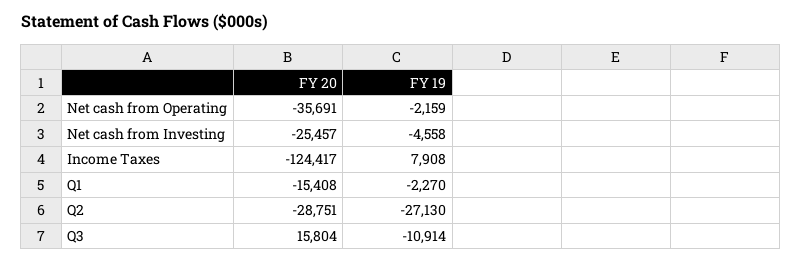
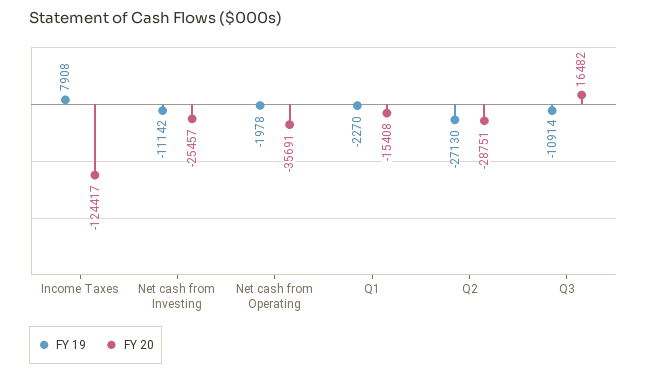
  {
    "FY 20": {
      "Net cash from Operating": -35691,
      "Net cash from Investing": -25457,
      "Income Taxes": -124417,
      "Q1": -15408,
      "Q2": -28751,
-     "Q3": 15804
+     "Q3": 16482
    },
    "FY 19": {
-     "Net cash from Operating": -2159,
+     "Net cash from Operating": -1978,
-     "Net cash from Investing": -4558,
+     "Net cash from Investing": -11142,
      "Income Taxes": 7908,
      "Q1": -2270,
      "Q2": -27130,
      "Q3": -10914
    }
  }

